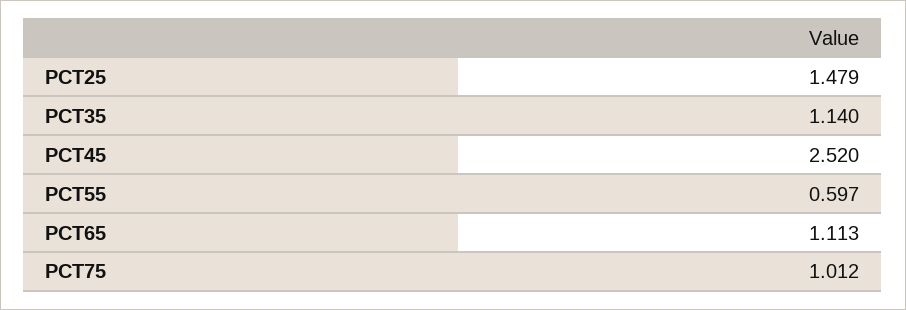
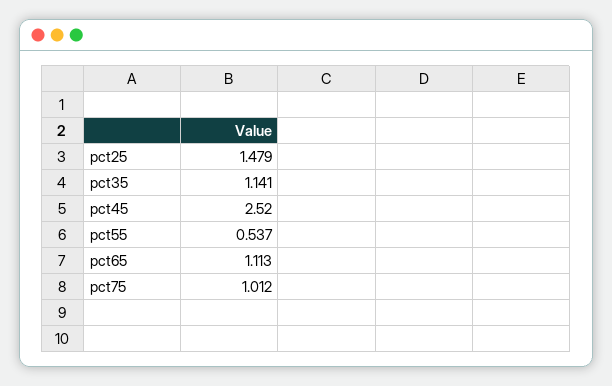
  {
    "PCT25": 1.479,
-   "PCT35": 1.14,
+   "PCT35": 1.141,
    "PCT45": 2.52,
-   "PCT55": 0.597,
+   "PCT55": 0.537,
    "PCT65": 1.113,
    "PCT75": 1.012
  }

